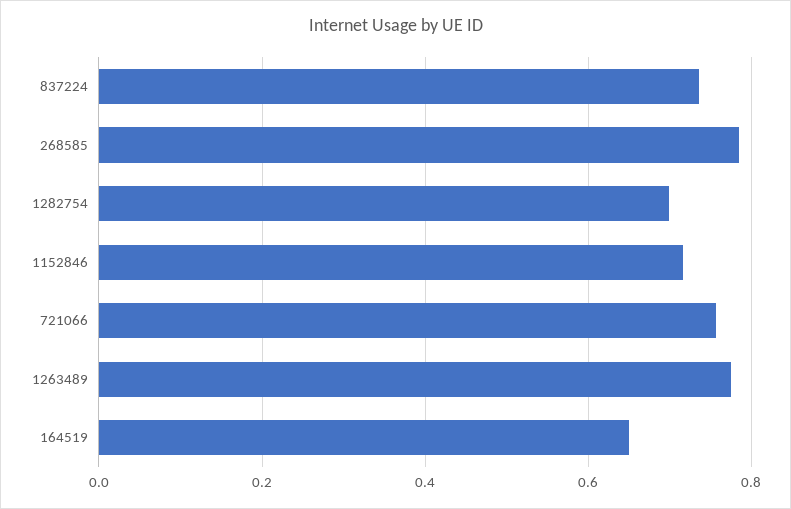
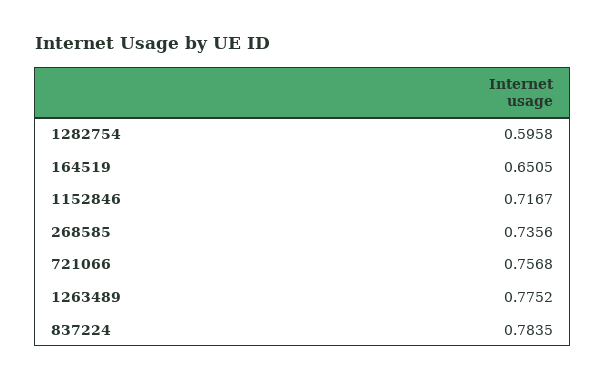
  {
-   "837224": 0.74,
+   "837224": 0.7835,
-   "268585": 0.78,
+   "268585": 0.7356,
-   "1282754": 0.7,
+   "1282754": 0.5958,
    "1152846": 0.7167,
    "721066": 0.7568,
    "1263489": 0.7752,
    "164519": 0.6505
  }

